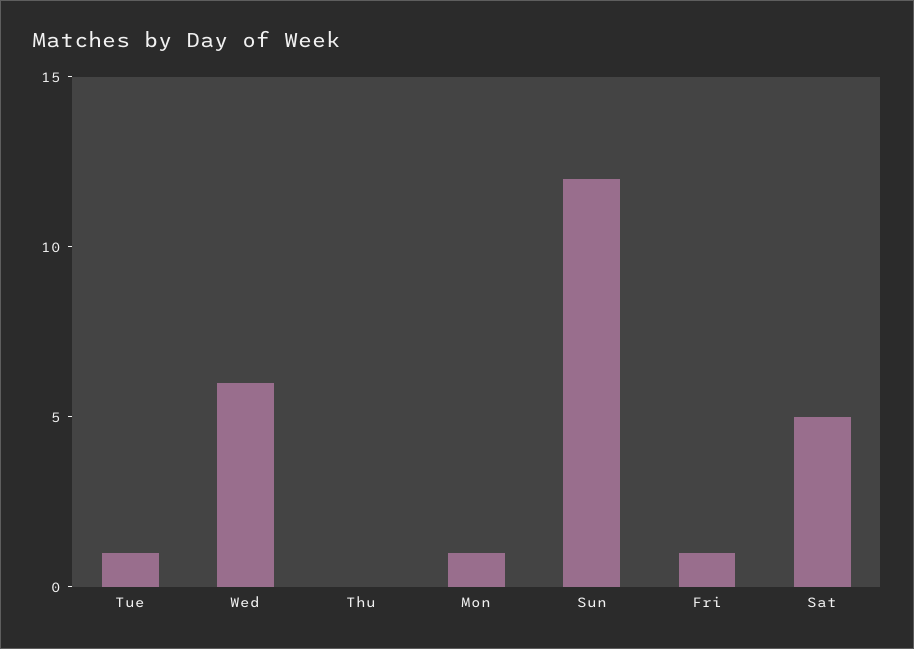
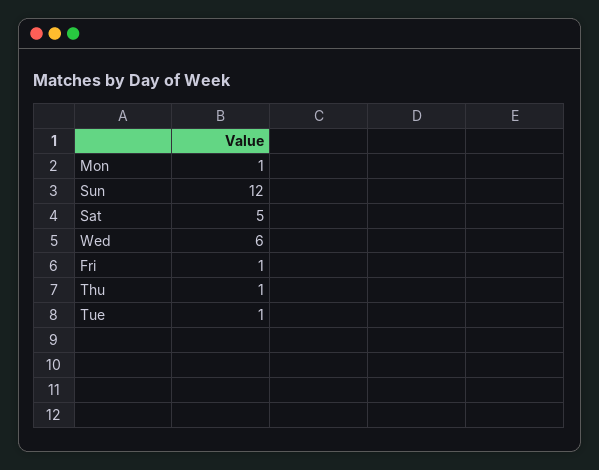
  {
    "Tue": 1,
    "Wed": 6,
-   "Thu": 0,
+   "Thu": 1,
    "Mon": 1,
    "Sun": 12,
    "Fri": 1,
    "Sat": 5
  }

